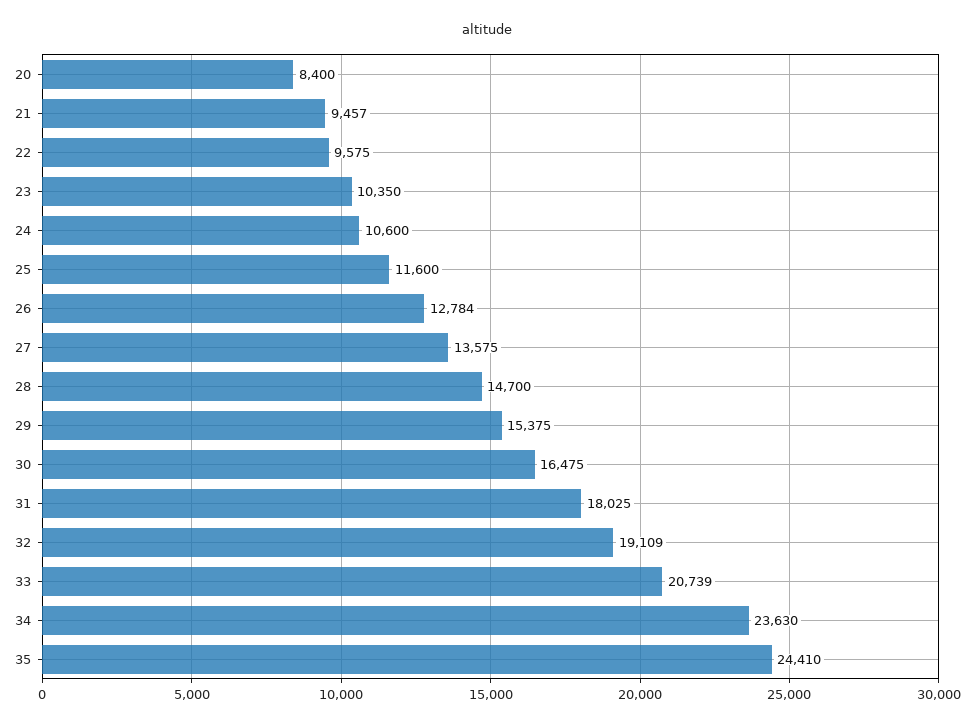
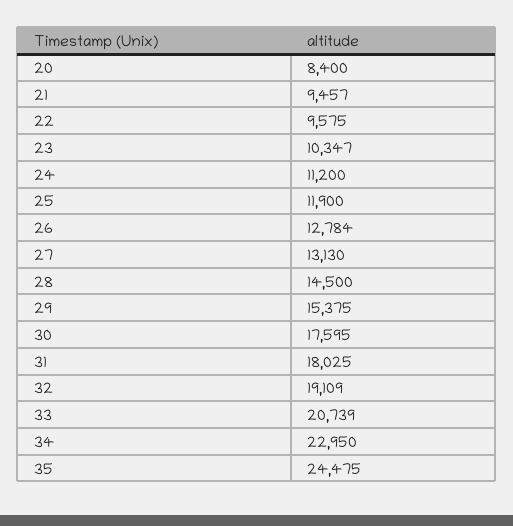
  {
    "20": 8400,
    "21": 9457,
    "22": 9575,
-   "23": 10350,
+   "23": 10347,
-   "24": 10600,
+   "24": 11200,
-   "25": 11600,
+   "25": 11900,
    "26": 12784,
-   "27": 13575,
+   "27": 13130,
-   "28": 14700,
+   "28": 14500,
    "29": 15375,
-   "30": 16475,
+   "30": 17595,
    "31": 18025,
    "32": 19109,
    "33": 20739,
-   "34": 23630,
+   "34": 22950,
-   "35": 24410
+   "35": 24475
  }

